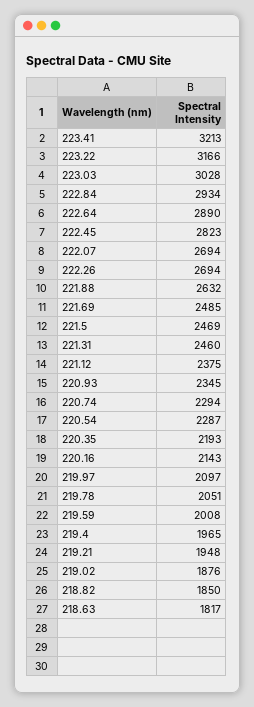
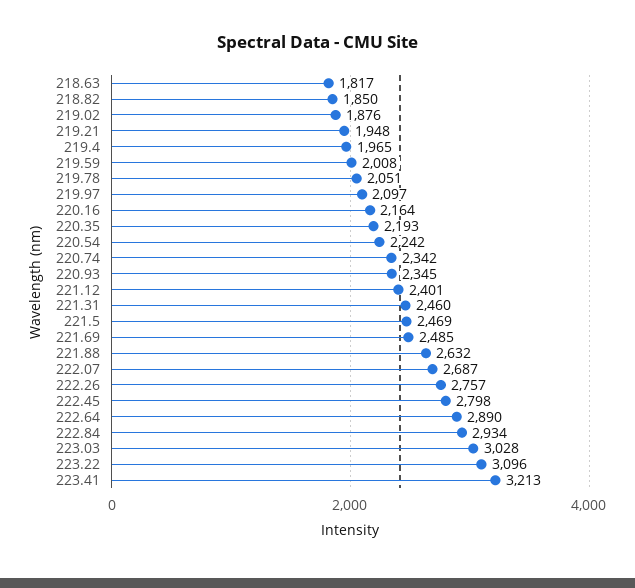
  {
    "223.41": 3213,
-   "223.22": 3166,
+   "223.22": 3096,
    "223.03": 3028,
    "222.84": 2934,
    "222.64": 2890,
-   "222.45": 2823,
+   "222.45": 2798,
-   "222.07": 2694,
+   "222.07": 2687,
-   "222.26": 2694,
+   "222.26": 2757,
    "221.88": 2632,
    "221.69": 2485,
    "221.5": 2469,
    "221.31": 2460,
-   "221.12": 2375,
+   "221.12": 2401,
    "220.93": 2345,
-   "220.74": 2294,
+   "220.74": 2342,
-   "220.54": 2287,
+   "220.54": 2242,
    "220.35": 2193,
-   "220.16": 2143,
+   "220.16": 2164,
    "219.97": 2097,
    "219.78": 2051,
    "219.59": 2008,
    "219.4": 1965,
    "219.21": 1948,
    "219.02": 1876,
    "218.82": 1850,
    "218.63": 1817
  }

